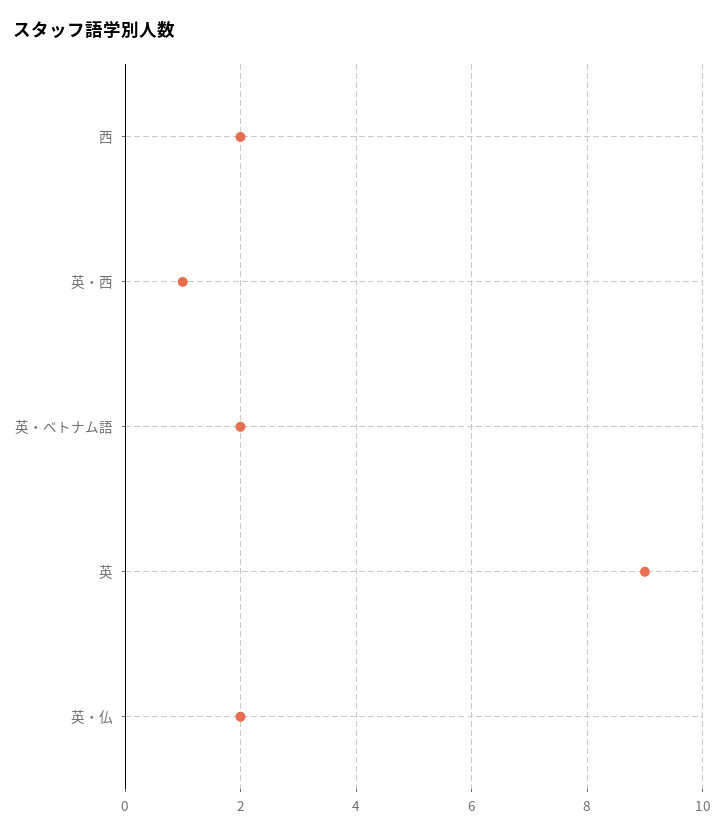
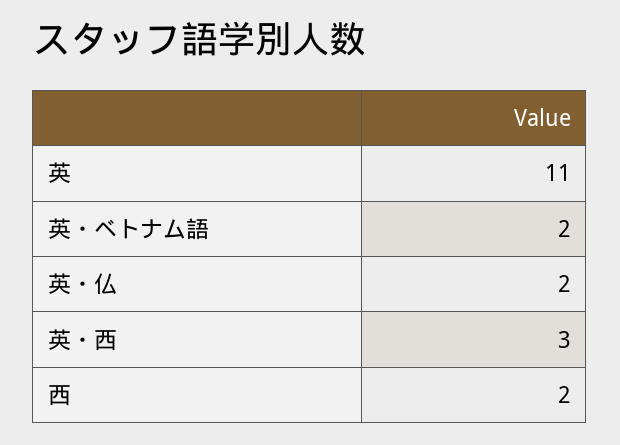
  {
    "西": 2,
-   "英・西": 1,
+   "英・西": 3,
    "英・ベトナム語": 2,
-   "英": 9,
+   "英": 11,
    "英・仏": 2
  }

